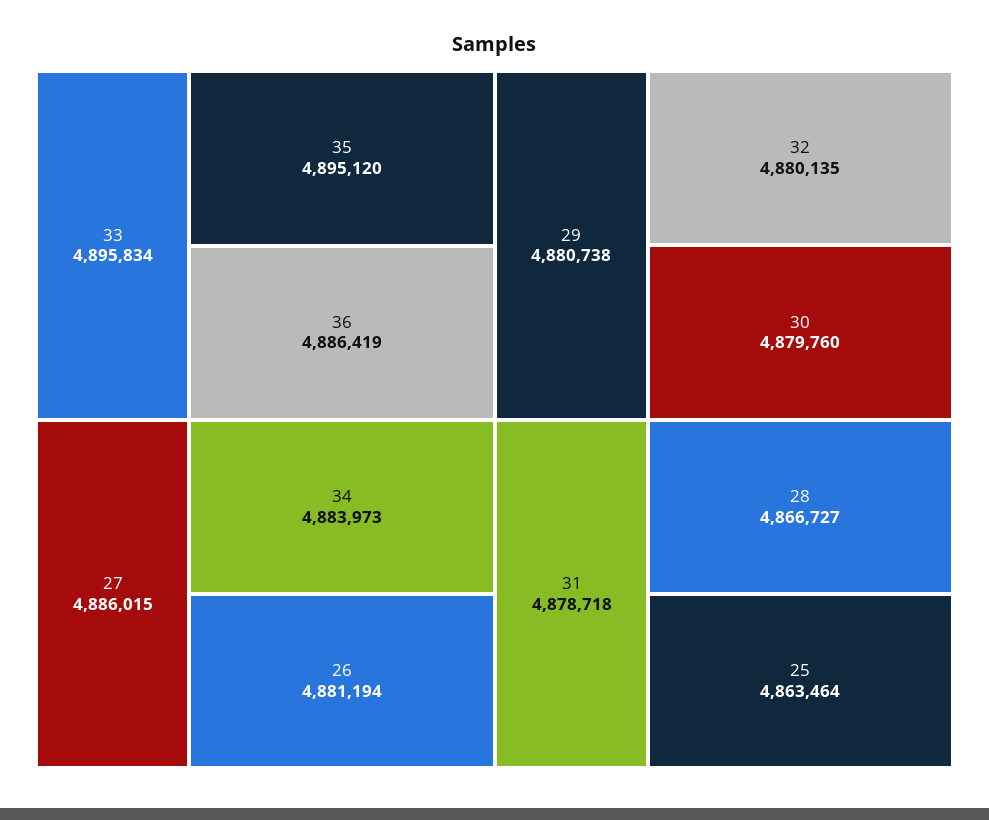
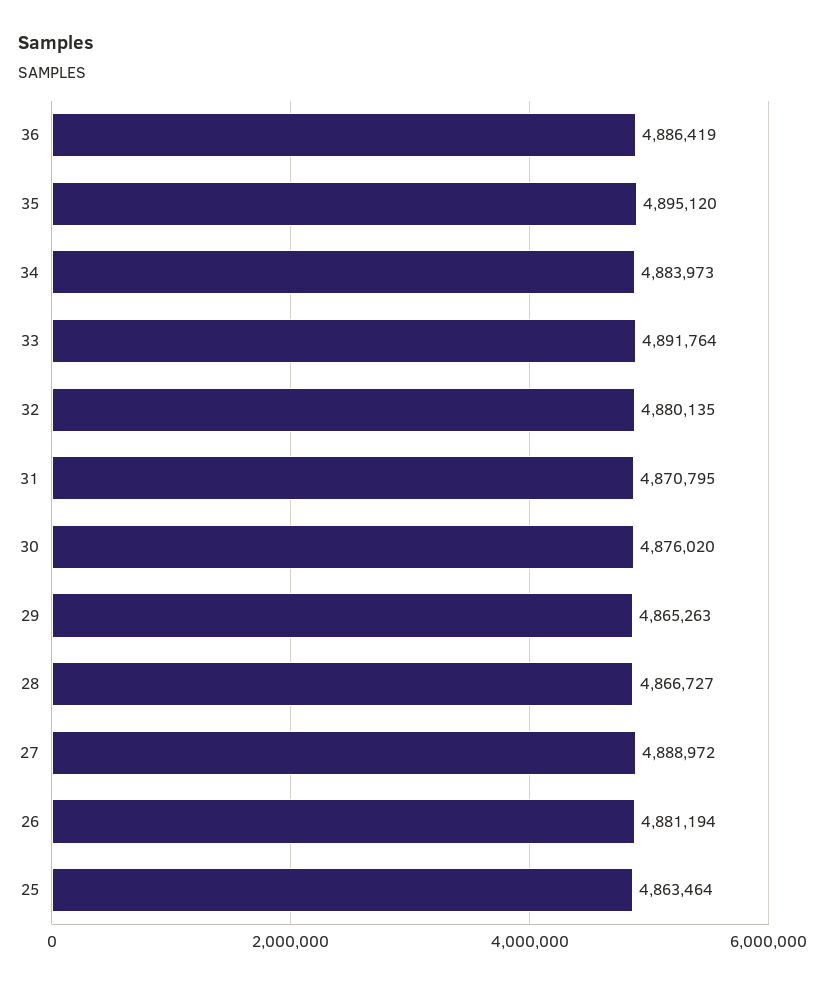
  {
-   "33": 4895834,
+   "33": 4891764,
    "35": 4895120,
    "36": 4886419,
-   "27": 4886015,
+   "27": 4888972,
    "34": 4883973,
    "26": 4881194,
-   "29": 4880738,
+   "29": 4865263,
    "32": 4880135,
-   "30": 4879760,
+   "30": 4876020,
-   "31": 4878718,
+   "31": 4870795,
    "28": 4866727,
    "25": 4863464
  }

